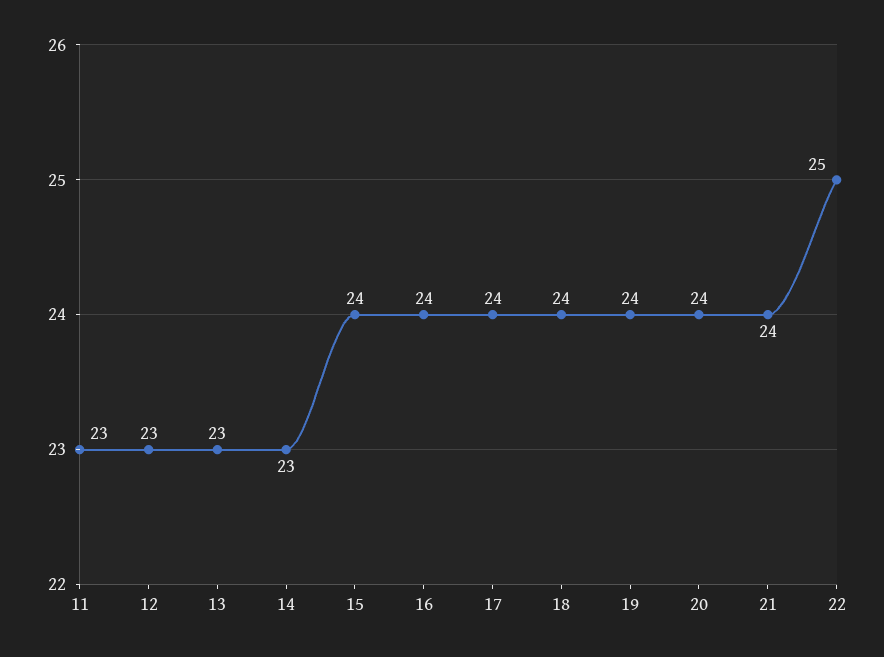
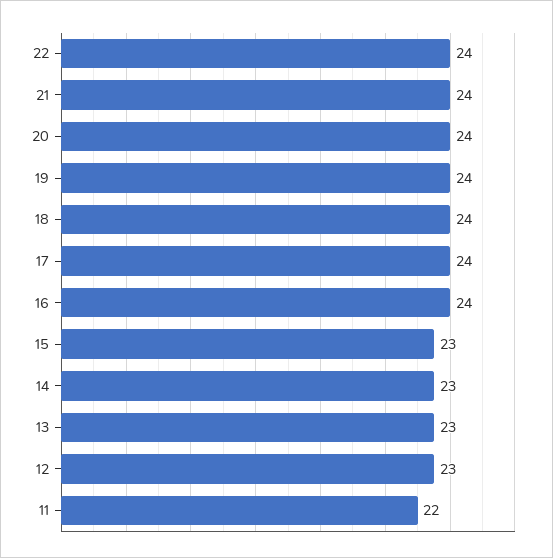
  {
-   "11": 23,
+   "11": 22,
    "12": 23,
    "13": 23,
    "14": 23,
-   "15": 24,
+   "15": 23,
    "16": 24,
    "17": 24,
    "18": 24,
    "19": 24,
    "20": 24,
    "21": 24,
-   "22": 25
+   "22": 24
  }

